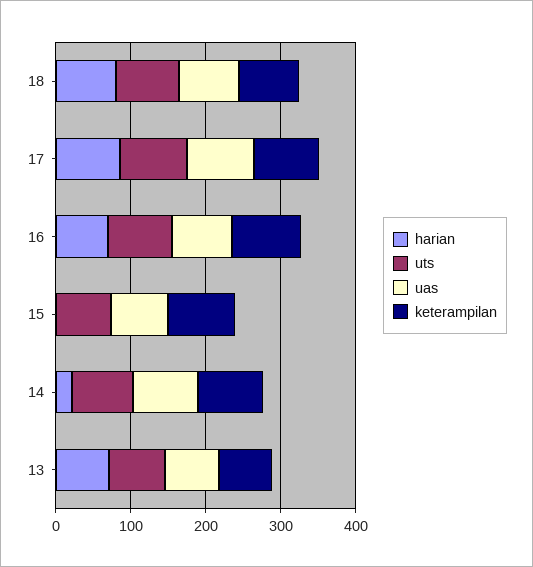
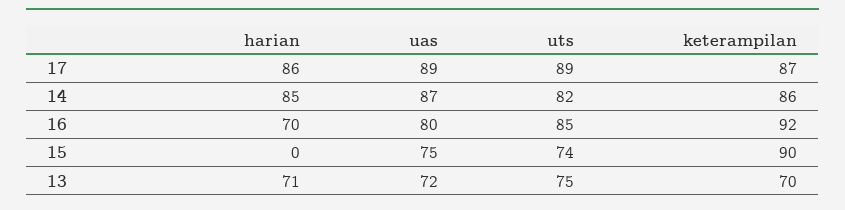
  {
    "harian": {
-     "18": 80,
      "17": 86,
      "16": 70,
      "15": 0,
-     "14": 20,
+     "14": 85,
      "13": 71
    },
    "uts": {
-     "18": 80,
      "17": 89,
      "16": 85,
      "15": 74,
      "14": 82,
      "13": 75
    },
    "uas": {
-     "18": 80,
      "17": 89,
      "16": 80,
      "15": 75,
      "14": 87,
      "13": 72
    },
    "keterampilan": {
-     "18": 80,
      "17": 87,
      "16": 92,
      "15": 90,
      "14": 86,
      "13": 70
    }
  }

